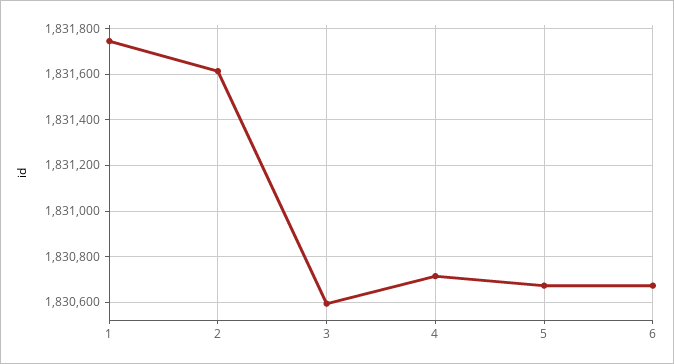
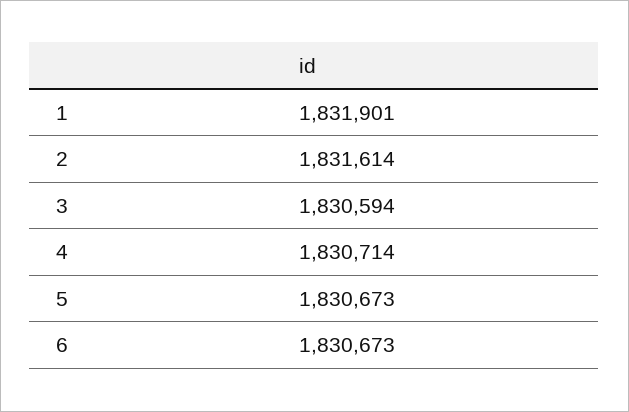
  {
-   "1": 1831750,
+   "1": 1831901,
    "2": 1831614,
    "3": 1830594,
    "4": 1830714,
    "5": 1830673,
    "6": 1830673
  }

